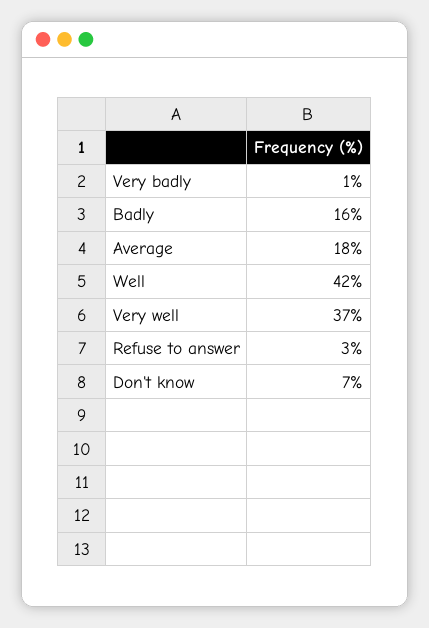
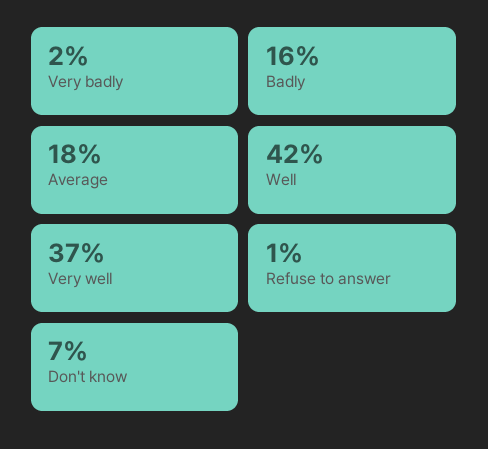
  {
-   "Very badly": 1,
+   "Very badly": 2,
    "Badly": 16,
    "Average": 18,
    "Well": 42,
    "Very well": 37,
-   "Refuse to answer": 3,
+   "Refuse to answer": 1,
    "Don't know": 7
  }

